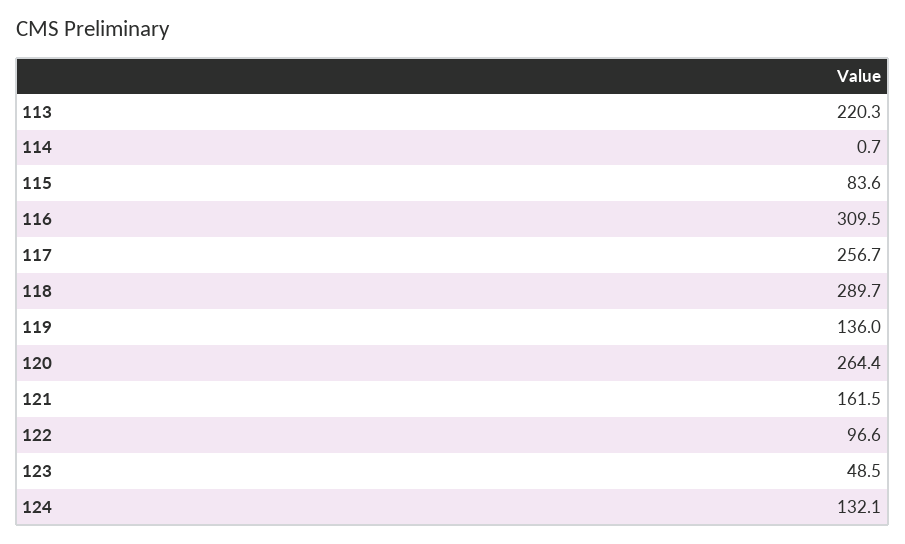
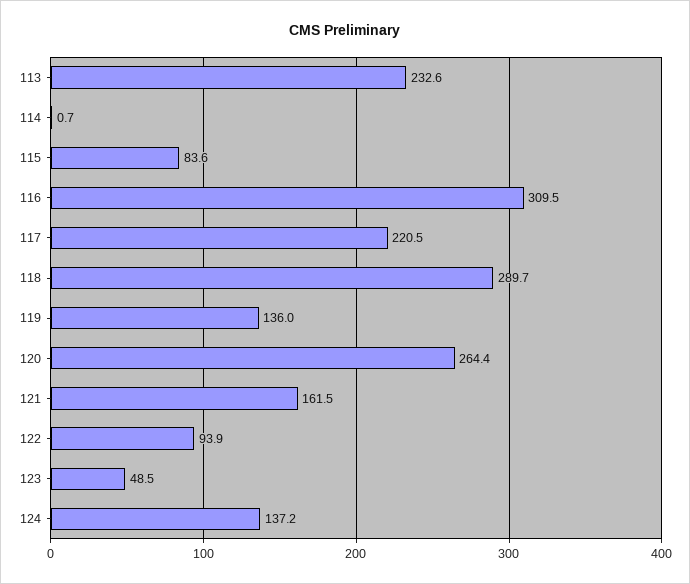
  {
-   "113": 220.3,
+   "113": 232.6,
    "114": 0.7,
    "115": 83.6,
    "116": 309.5,
-   "117": 256.7,
+   "117": 220.5,
    "118": 289.7,
    "119": 136,
    "120": 264.4,
    "121": 161.5,
-   "122": 96.6,
+   "122": 93.9,
    "123": 48.5,
-   "124": 132.1
+   "124": 137.2
  }

